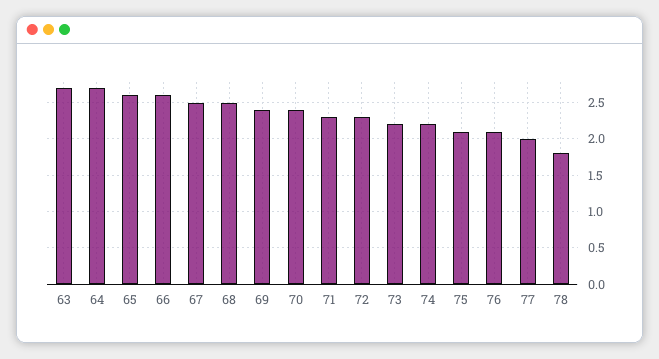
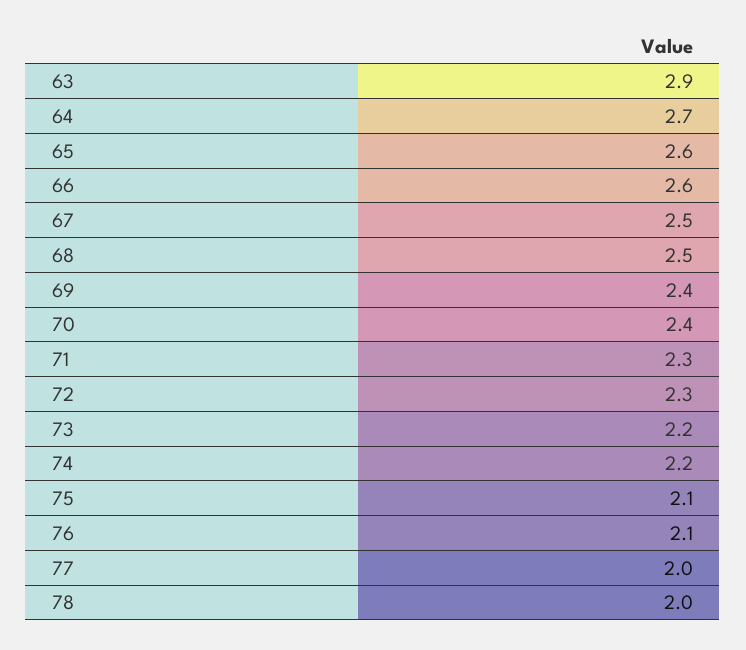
  {
-   "63": 2.7,
+   "63": 2.9,
    "64": 2.7,
    "65": 2.6,
    "66": 2.6,
    "67": 2.5,
    "68": 2.5,
    "69": 2.4,
    "70": 2.4,
    "71": 2.3,
    "72": 2.3,
    "73": 2.2,
    "74": 2.2,
    "75": 2.1,
    "76": 2.1,
    "77": 2,
-   "78": 1.8
+   "78": 2
  }

